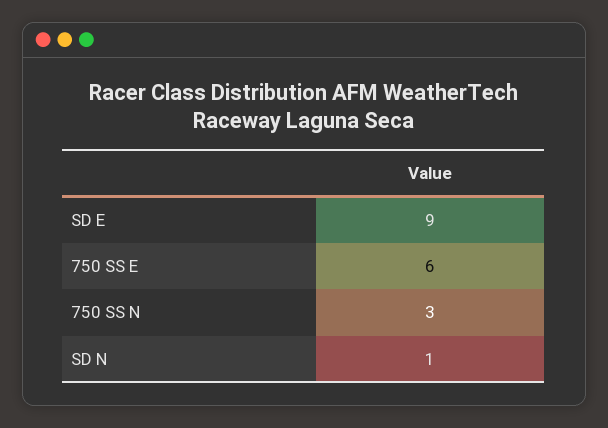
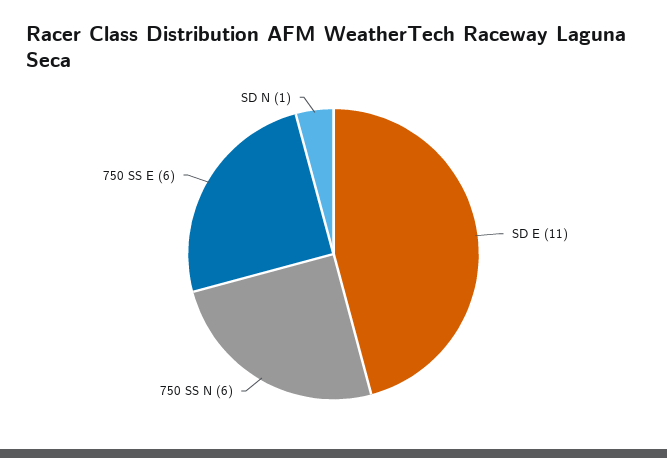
  {
-   "SD E": 9,
+   "SD E": 11,
    "750 SS E": 6,
-   "750 SS N": 3,
+   "750 SS N": 6,
    "SD N": 1
  }

